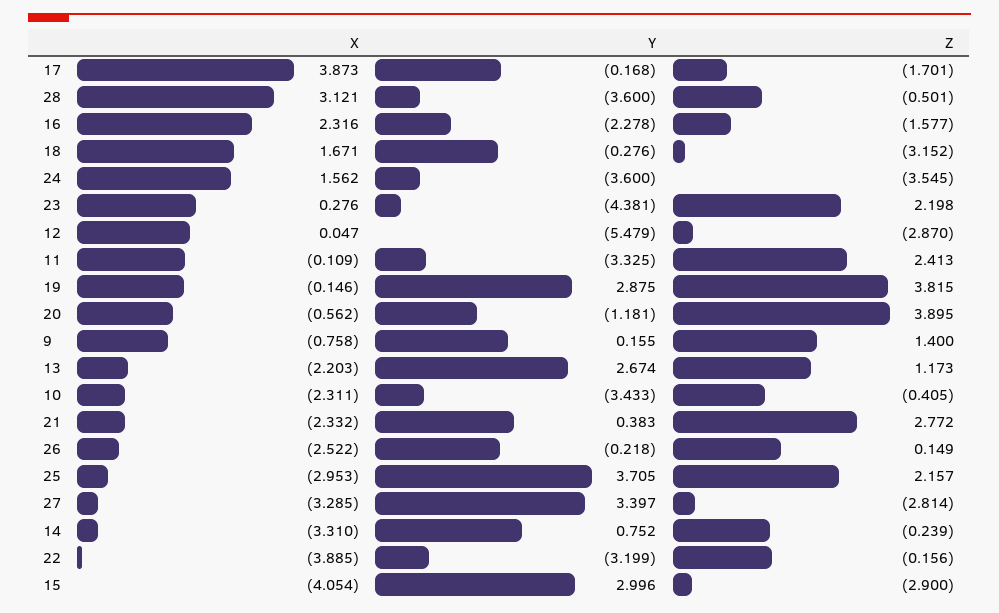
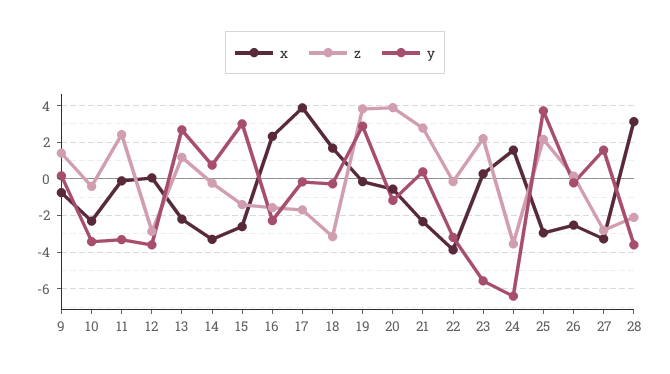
  {
    "X": {
      "17": 3.873,
      "28": 3.121,
      "16": 2.316,
      "18": 1.671,
      "24": 1.562,
      "23": 0.276,
      "12": 0.047,
      "11": -0.109,
      "19": -0.146,
      "20": -0.562,
      "9": -0.758,
      "13": -2.203,
      "10": -2.311,
      "21": -2.332,
      "26": -2.522,
      "25": -2.953,
      "27": -3.285,
      "14": -3.31,
      "22": -3.885,
-     "15": -4.054
+     "15": -2.5
    },
    "Y": {
      "17": -0.168,
      "28": -3.6,
      "16": -2.278,
      "18": -0.276,
-     "24": -3.6,
+     "24": -6.5,
-     "23": -4.381,
+     "23": -5.5,
-     "12": -5.479,
+     "12": -3.5,
      "11": -3.325,
      "19": 2.875,
      "20": -1.181,
      "9": 0.155,
      "13": 2.674,
      "10": -3.433,
      "21": 0.383,
      "26": -0.218,
      "25": 3.705,
-     "27": 3.397,
+     "27": 1.5,
      "14": 0.752,
      "22": -3.199,
      "15": 2.996
    },
    "Z": {
      "17": -1.701,
-     "28": -0.501,
+     "28": -2,
      "16": -1.577,
      "18": -3.152,
      "24": -3.545,
      "23": 2.198,
      "12": -2.87,
      "11": 2.413,
      "19": 3.815,
      "20": 3.895,
      "9": 1.4,
      "13": 1.173,
      "10": -0.405,
      "21": 2.772,
      "26": 0.149,
      "25": 2.157,
      "27": -2.814,
      "14": -0.239,
      "22": -0.156,
-     "15": -2.9
+     "15": -1.5
    }
  }

